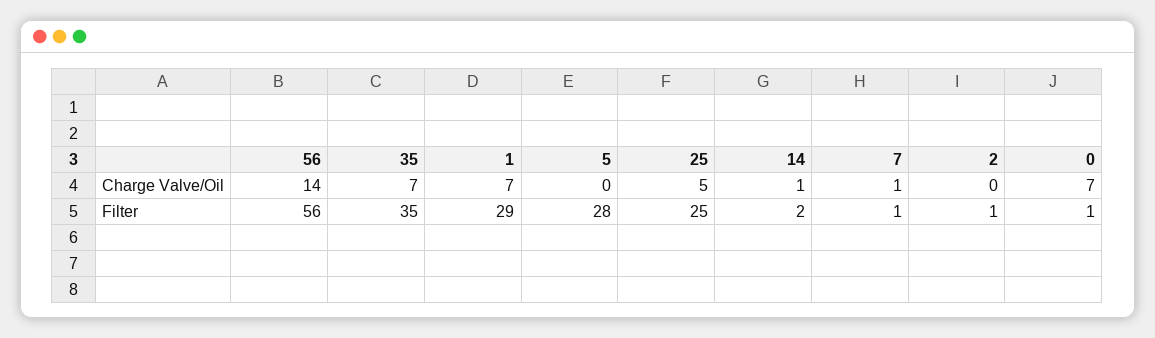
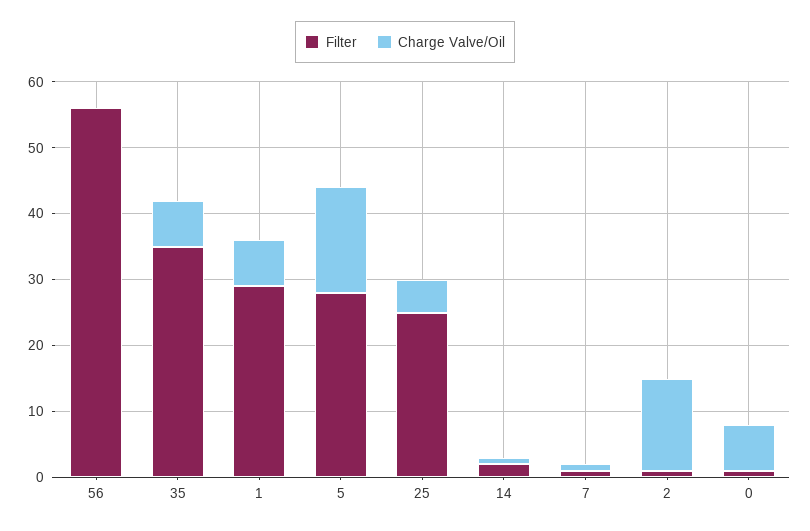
  {
    "Charge Valve/Oil": {
-     "56": 14,
+     "56": 0,
      "35": 7,
      "1": 7,
-     "5": 0,
+     "5": 15,
      "25": 5,
      "14": 1,
      "7": 1,
-     "2": 0,
+     "2": 15,
      "0": 7
    },
    "Filter": {
      "56": 56,
      "35": 35,
      "1": 29,
      "5": 28,
      "25": 25,
      "14": 2,
      "7": 1,
      "2": 1,
      "0": 1
    }
  }

